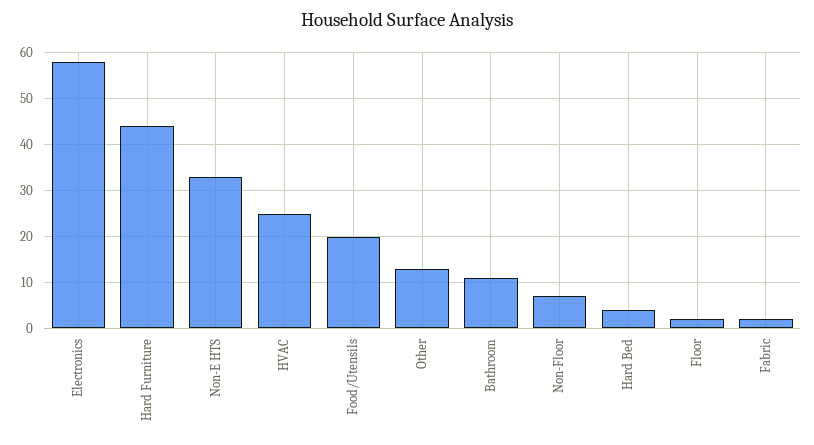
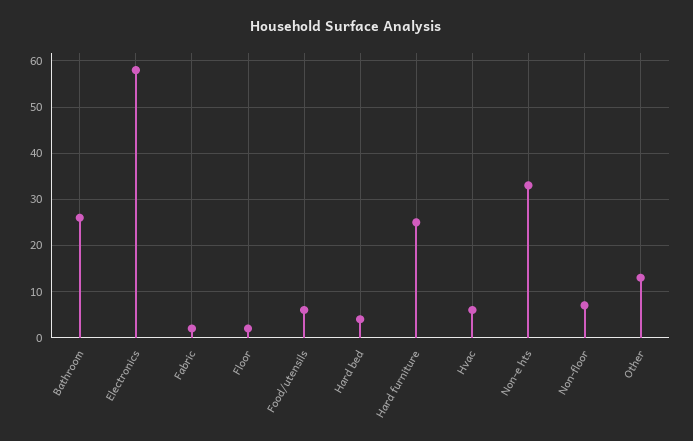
  {
    "Electronics": 60,
-   "Hard Furniture": 45,
+   "Hard Furniture": 25,
    "Non-E HTS": 35,
-   "HVAC": 25,
+   "HVAC": 5,
-   "Food/Utensils": 20,
+   "Food/Utensils": 5,
    "Other": 15,
-   "Bathroom": 10,
+   "Bathroom": 25,
    "Non-Floor": 5,
    "Hard Bed": 5,
    "Floor": 0,
    "Fabric": 0
  }

